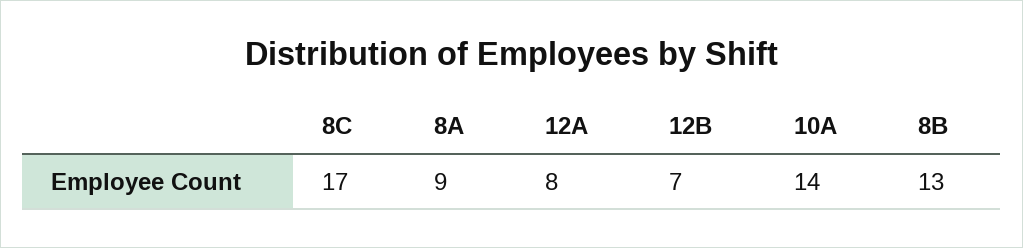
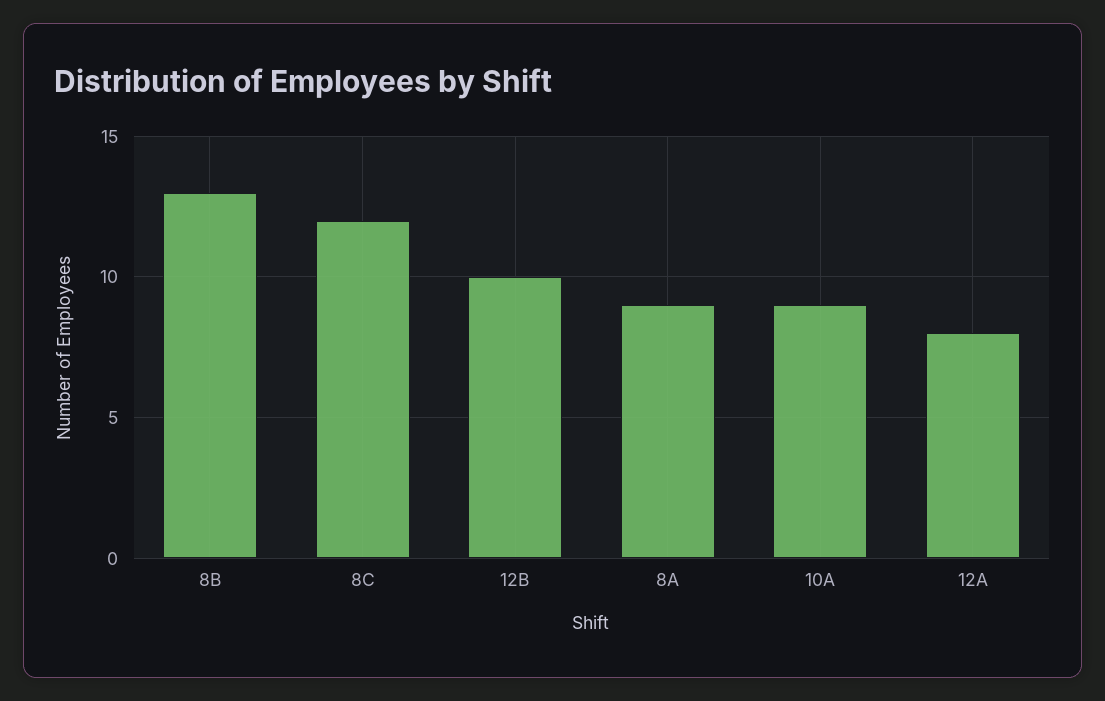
  {
-   "8C": 17,
+   "8C": 12,
    "8A": 9,
    "12A": 8,
-   "12B": 7,
+   "12B": 10,
-   "10A": 14,
+   "10A": 9,
    "8B": 13
  }

